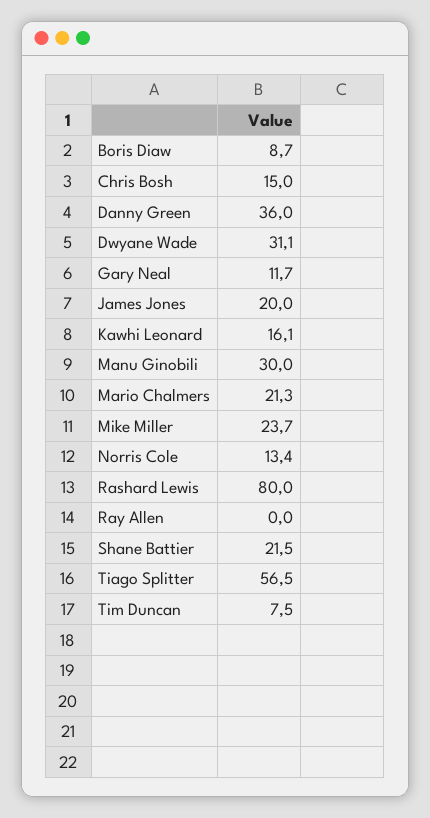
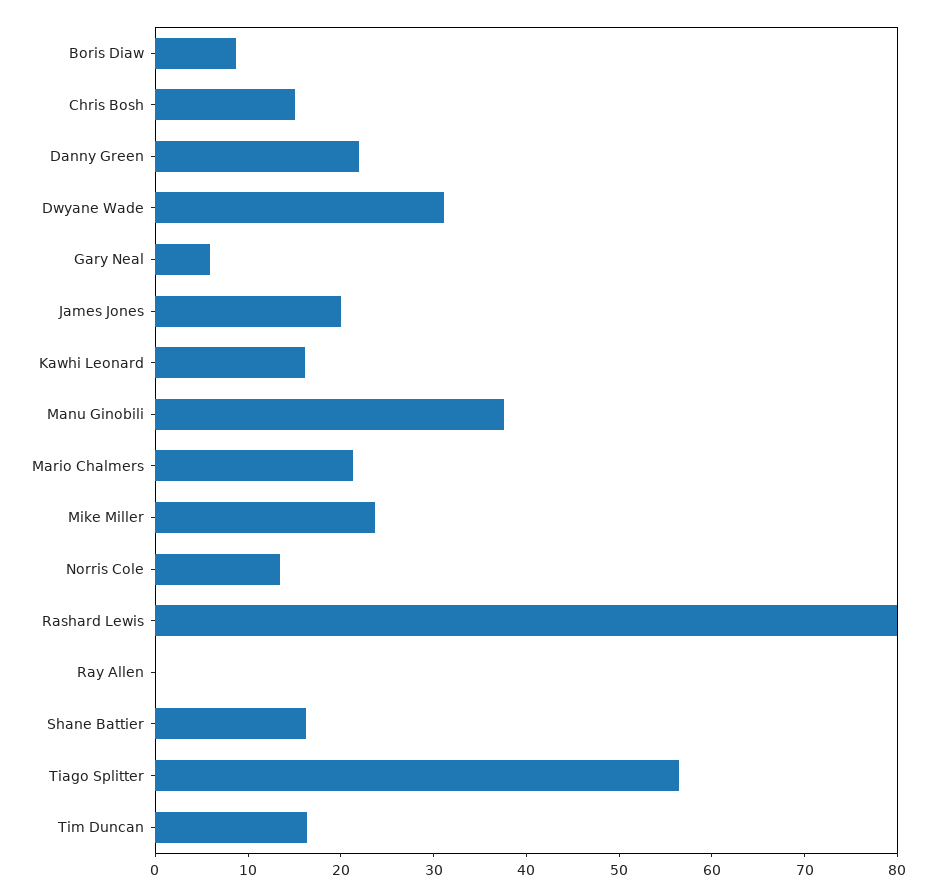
  {
    "Boris Diaw": 8.7,
    "Chris Bosh": 15,
-   "Danny Green": 36,
+   "Danny Green": 22,
    "Dwyane Wade": 31.1,
-   "Gary Neal": 11.7,
+   "Gary Neal": 6,
    "James Jones": 20,
    "Kawhi Leonard": 16.1,
-   "Manu Ginobili": 30,
+   "Manu Ginobili": 38,
    "Mario Chalmers": 21.3,
    "Mike Miller": 23.7,
    "Norris Cole": 13.4,
    "Rashard Lewis": 80,
    "Ray Allen": 0,
-   "Shane Battier": 21.5,
+   "Shane Battier": 16,
    "Tiago Splitter": 56.5,
-   "Tim Duncan": 7.5
+   "Tim Duncan": 16
  }

